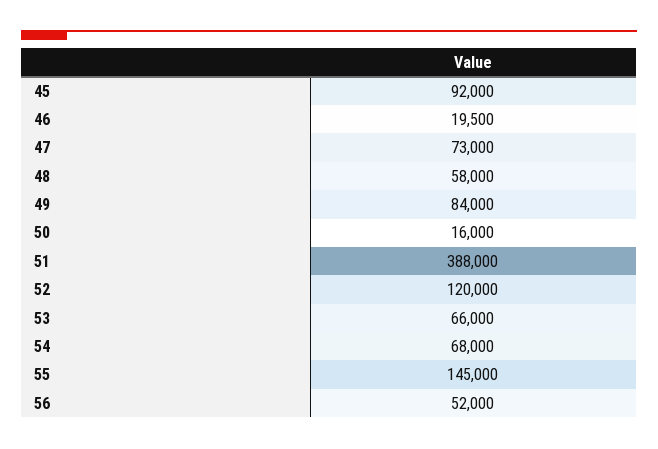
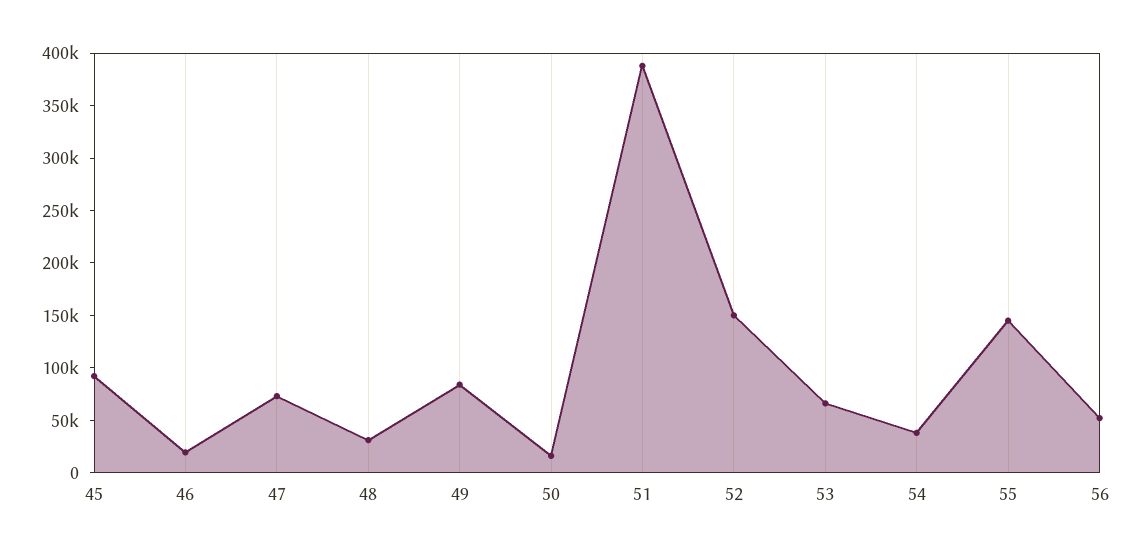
  {
    "45": 92000,
    "46": 19500,
    "47": 73000,
-   "48": 58000,
+   "48": 30000,
    "49": 84000,
    "50": 16000,
    "51": 388000,
-   "52": 120000,
+   "52": 150000,
    "53": 66000,
-   "54": 68000,
+   "54": 40000,
    "55": 145000,
    "56": 52000
  }

